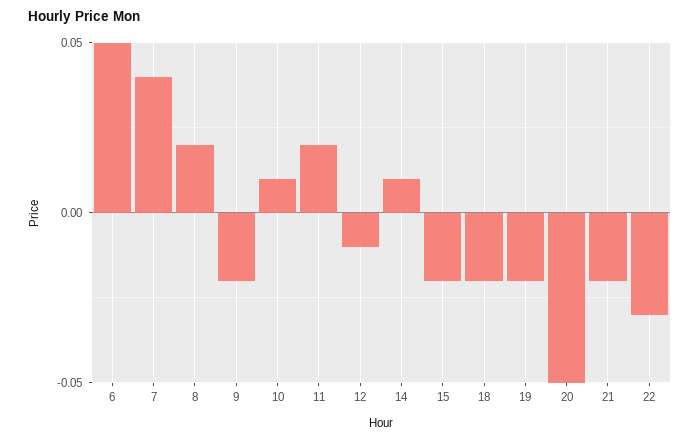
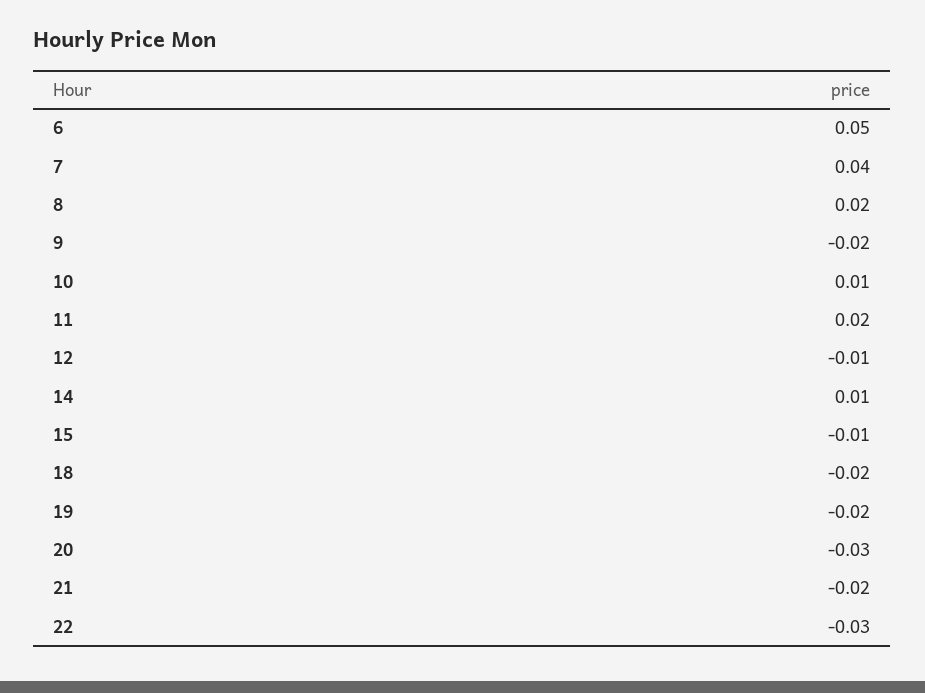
  {
    "6": 0.05,
    "7": 0.04,
    "8": 0.02,
    "9": -0.02,
    "10": 0.01,
    "11": 0.02,
    "12": -0.01,
    "14": 0.01,
-   "15": -0.02,
+   "15": -0.01,
    "18": -0.02,
    "19": -0.02,
-   "20": -0.05,
+   "20": -0.03,
    "21": -0.02,
    "22": -0.03
  }

